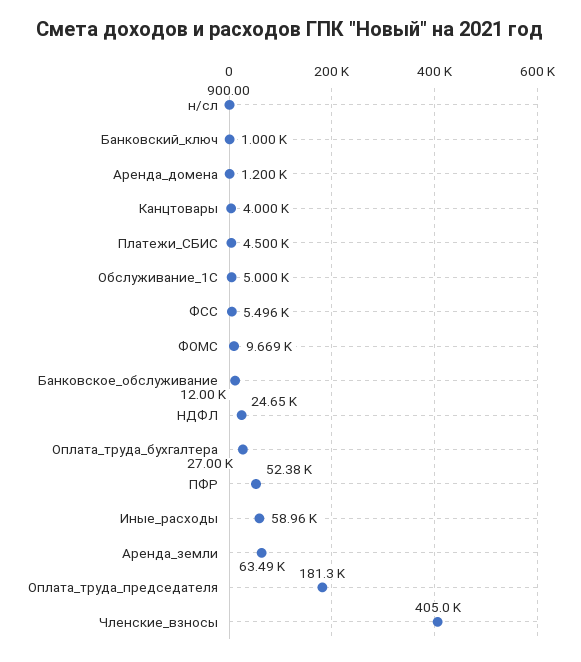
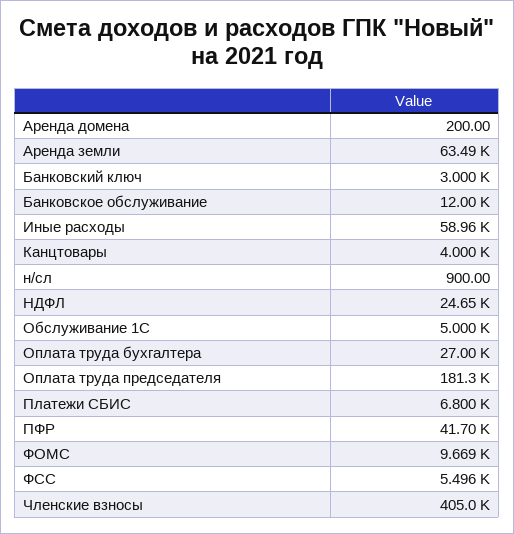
  {
    "н/сл": 900,
-   "Банковский_ключ": 1000,
+   "Банковский_ключ": 3000,
-   "Аренда_домена": 1200,
+   "Аренда_домена": 200,
    "Канцтовары": 4000,
-   "Платежи_СБИС": 4500,
+   "Платежи_СБИС": 6800,
    "Обслуживание_1С": 5000,
    "ФСС": 5496,
    "ФОМС": 9669,
    "Банковское_обслуживание": 12000,
    "НДФЛ": 24650,
    "Оплата_труда_бухгалтера": 27000,
-   "ПФР": 52380,
+   "ПФР": 41700,
    "Иные_расходы": 58960,
    "Аренда_земли": 63490,
    "Оплата_труда_председателя": 181300,
    "Членские_взносы": 405000
  }

